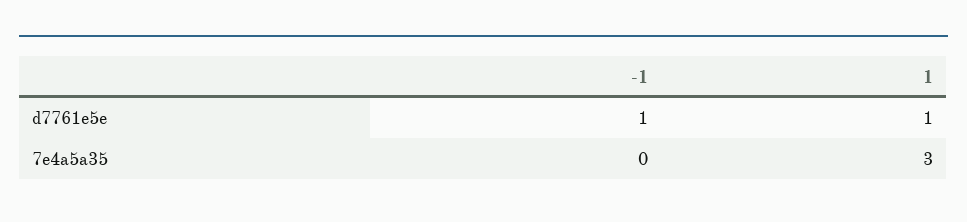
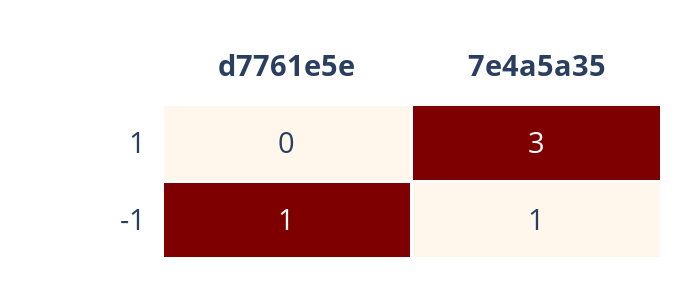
  {
    "-1": {
      "d7761e5e": 1,
-     "7e4a5a35": 0
+     "7e4a5a35": 1
    },
    "1": {
-     "d7761e5e": 1,
+     "d7761e5e": 0,
      "7e4a5a35": 3
    }
  }

